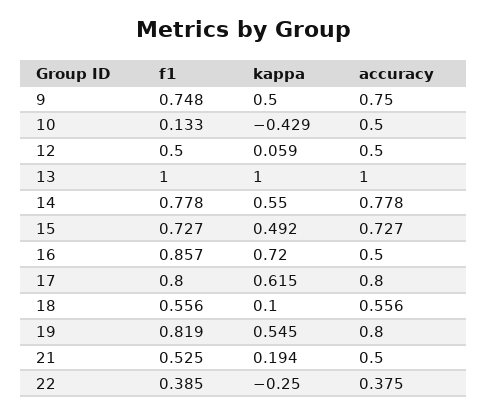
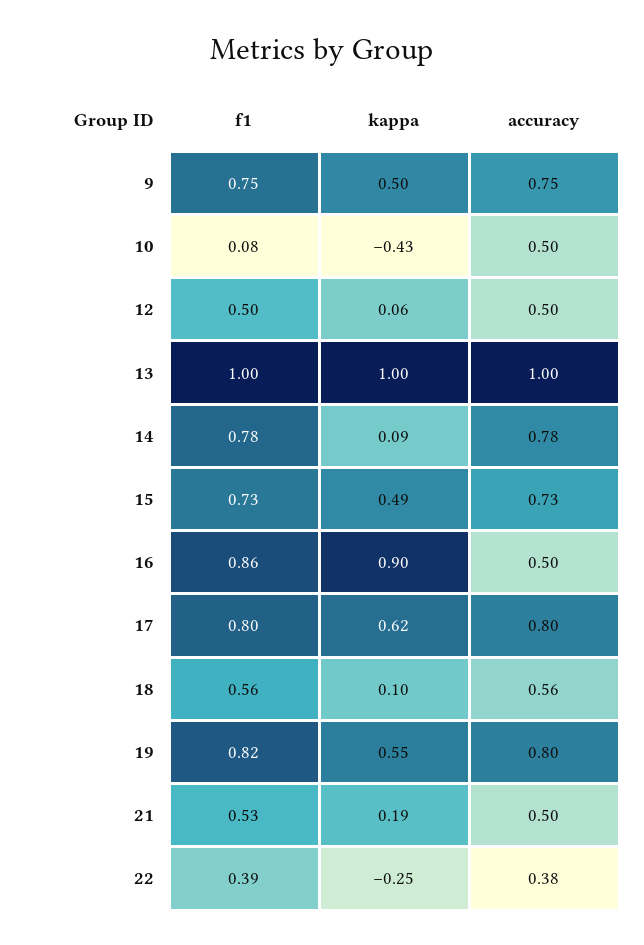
  {
    "f1": {
      "9": 0.748,
-     "10": 0.133,
+     "10": 0.08,
      "12": 0.5,
      "13": 1,
      "14": 0.778,
      "15": 0.727,
      "16": 0.857,
      "17": 0.8,
      "18": 0.556,
      "19": 0.819,
      "21": 0.525,
      "22": 0.385
    },
    "kappa": {
      "9": 0.5,
      "10": -0.429,
      "12": 0.059,
      "13": 1,
-     "14": 0.55,
+     "14": 0.09,
      "15": 0.492,
-     "16": 0.72,
+     "16": 0.9,
      "17": 0.615,
      "18": 0.1,
      "19": 0.545,
      "21": 0.194,
      "22": -0.25
    },
    "accuracy": {
      "9": 0.75,
      "10": 0.5,
      "12": 0.5,
      "13": 1,
      "14": 0.778,
      "15": 0.727,
      "16": 0.5,
      "17": 0.8,
      "18": 0.556,
      "19": 0.8,
      "21": 0.5,
      "22": 0.375
    }
  }

